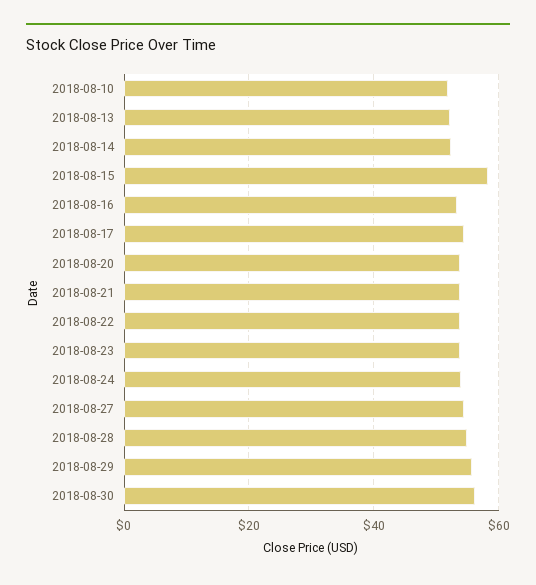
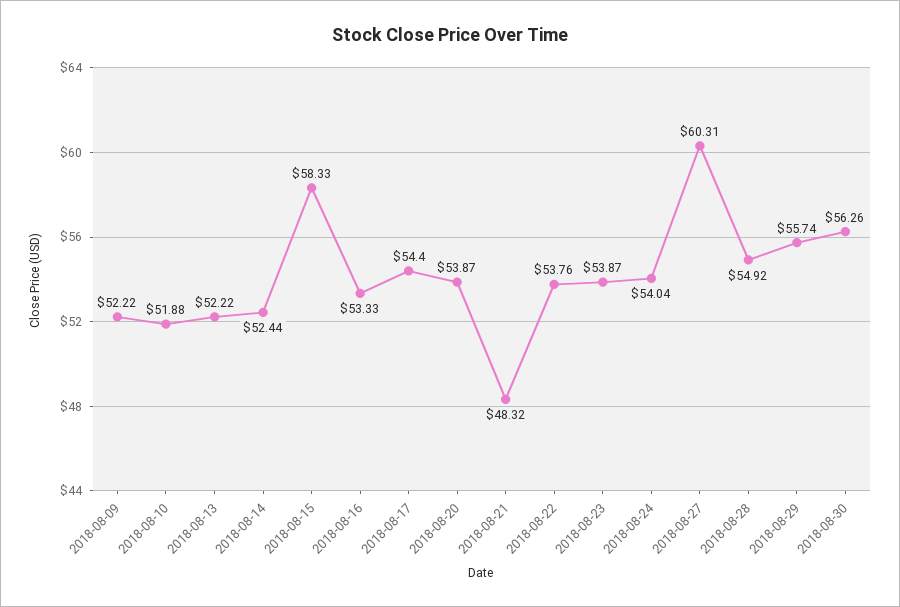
  {
    "2018-08-10": 51.88,
    "2018-08-13": 52.22,
    "2018-08-14": 52.44,
    "2018-08-15": 58.33,
    "2018-08-16": 53.33,
    "2018-08-17": 54.4,
    "2018-08-20": 53.87,
-   "2018-08-21": 54,
+   "2018-08-21": 48.32,
    "2018-08-22": 53.76,
    "2018-08-23": 53.87,
    "2018-08-24": 54.04,
-   "2018-08-27": 54,
+   "2018-08-27": 60.31,
    "2018-08-28": 54.92,
    "2018-08-29": 55.74,
-   "2018-08-30": 56.26
+   "2018-08-30": 56.26,
+   "2018-08-09": 52.22
  }

